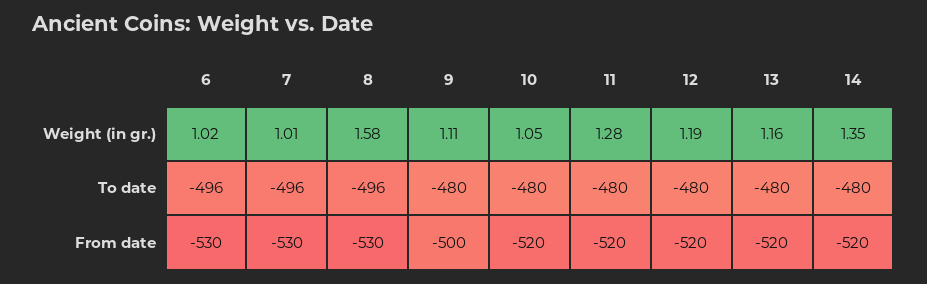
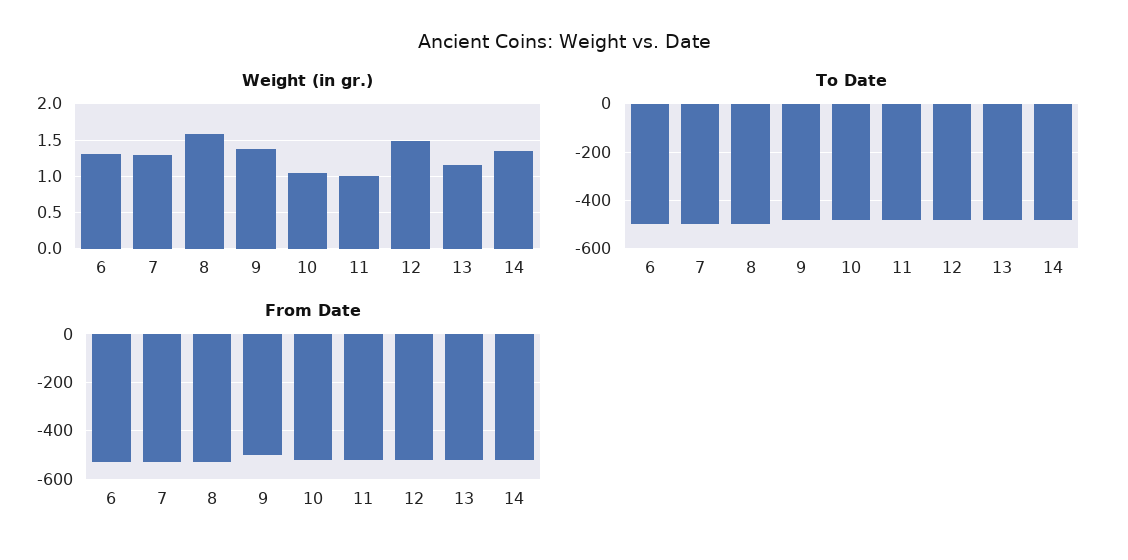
  {
    "Weight (in gr.)": {
-     "6": 1.02,
+     "6": 1.3,
-     "7": 1.01,
+     "7": 1.3,
      "8": 1.58,
-     "9": 1.11,
+     "9": 1.4,
      "10": 1.05,
-     "11": 1.28,
+     "11": 1,
-     "12": 1.19,
+     "12": 1.5,
      "13": 1.16,
      "14": 1.35
    },
    "To date": {
      "6": -496,
      "7": -496,
      "8": -496,
      "9": -480,
      "10": -480,
      "11": -480,
      "12": -480,
      "13": -480,
      "14": -480
    },
    "From date": {
      "6": -530,
      "7": -530,
      "8": -530,
      "9": -500,
      "10": -520,
      "11": -520,
      "12": -520,
      "13": -520,
      "14": -520
    }
  }

